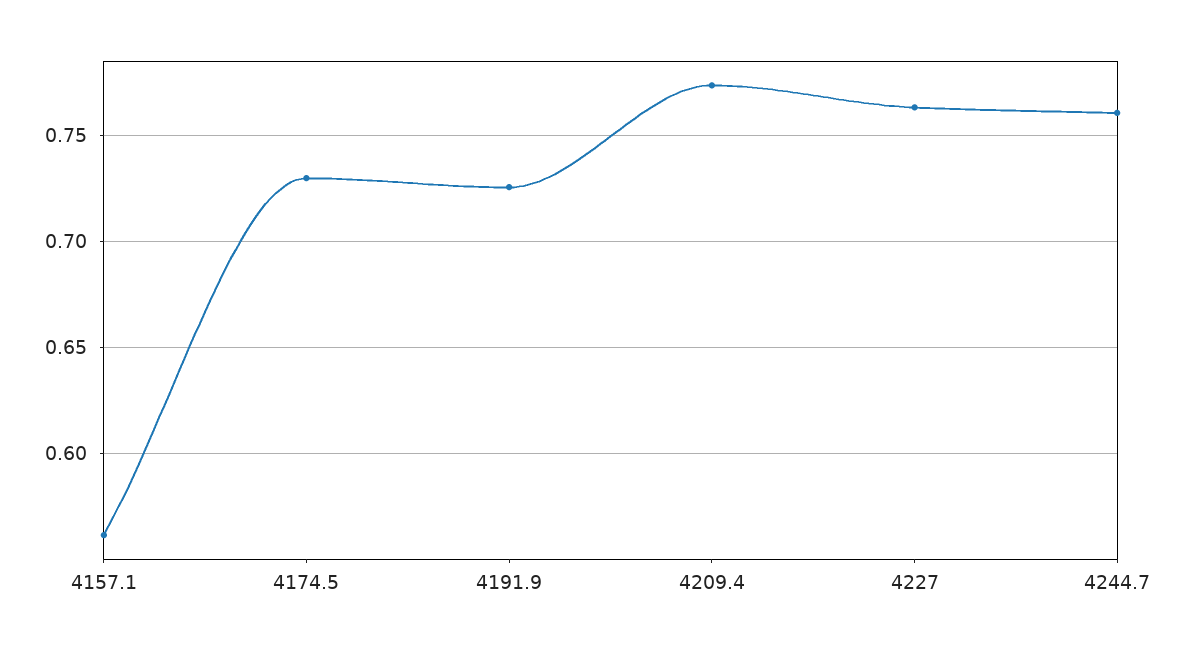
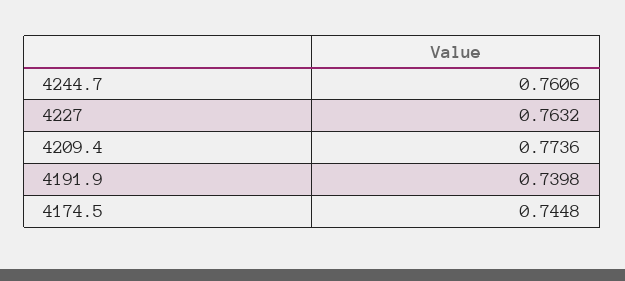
  {
-   "4157.1": 0.56,
-   "4174.5": 0.73,
+   "4174.5": 0.7448,
-   "4191.9": 0.725,
+   "4191.9": 0.7398,
    "4209.4": 0.7736,
    "4227": 0.7632,
    "4244.7": 0.7606
  }

